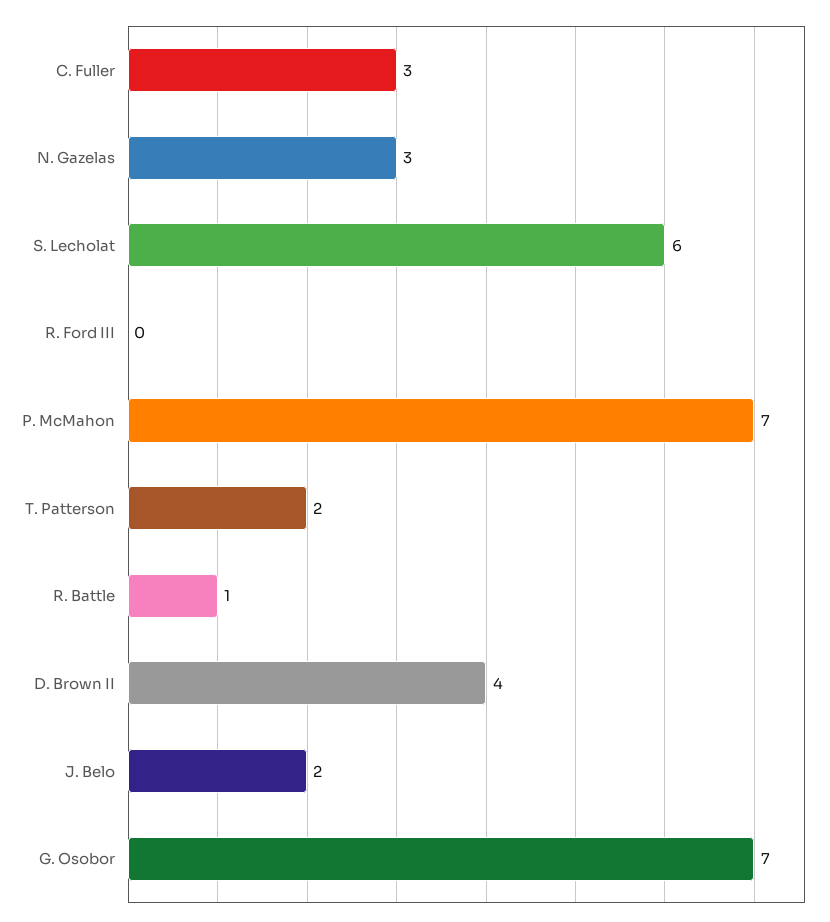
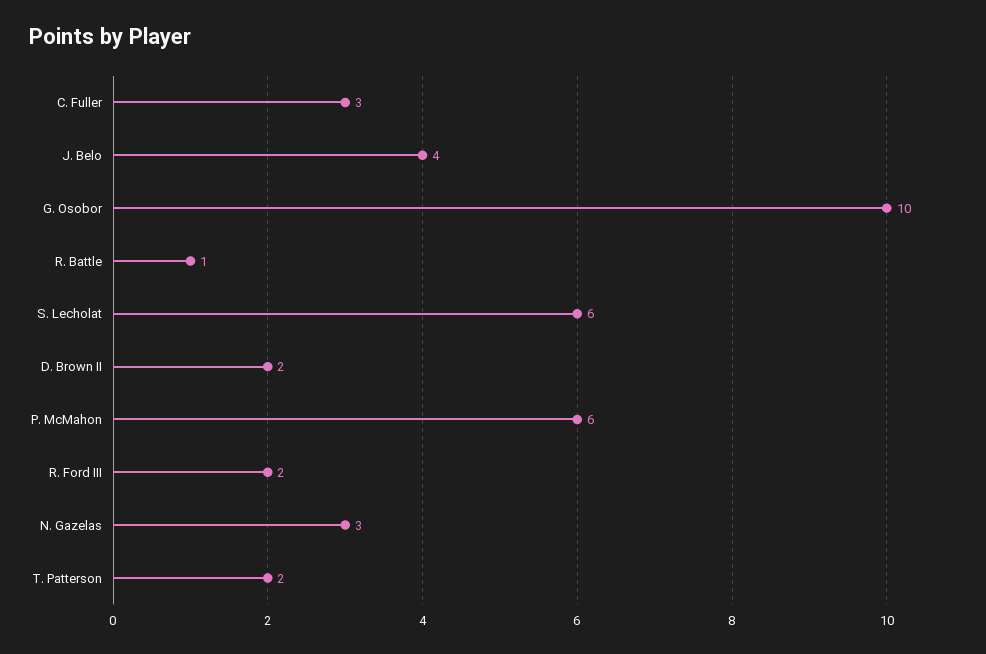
  {
    "C. Fuller": 3,
    "N. Gazelas": 3,
    "S. Lecholat": 6,
-   "R. Ford III": 0,
+   "R. Ford III": 2,
-   "P. McMahon": 7,
+   "P. McMahon": 6,
    "T. Patterson": 2,
    "R. Battle": 1,
-   "D. Brown II": 4,
+   "D. Brown II": 2,
-   "J. Belo": 2,
+   "J. Belo": 4,
-   "G. Osobor": 7
+   "G. Osobor": 10
  }

